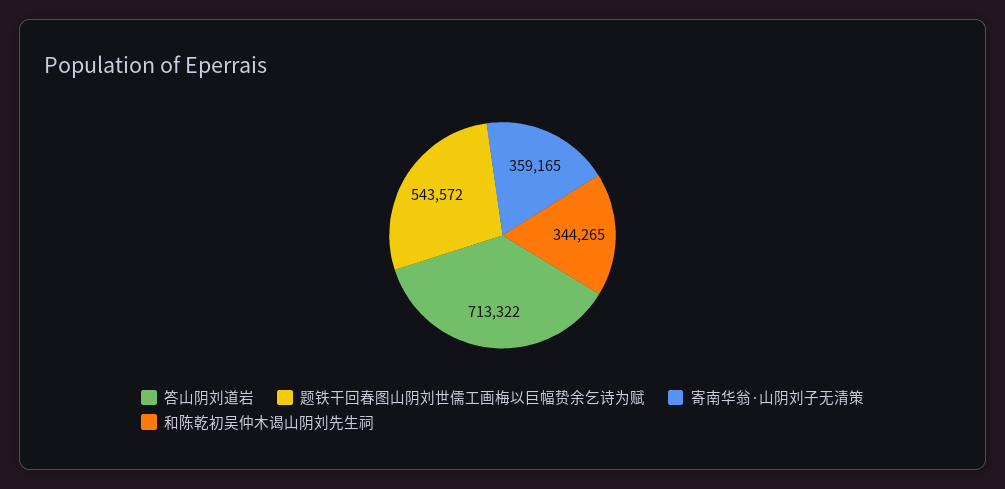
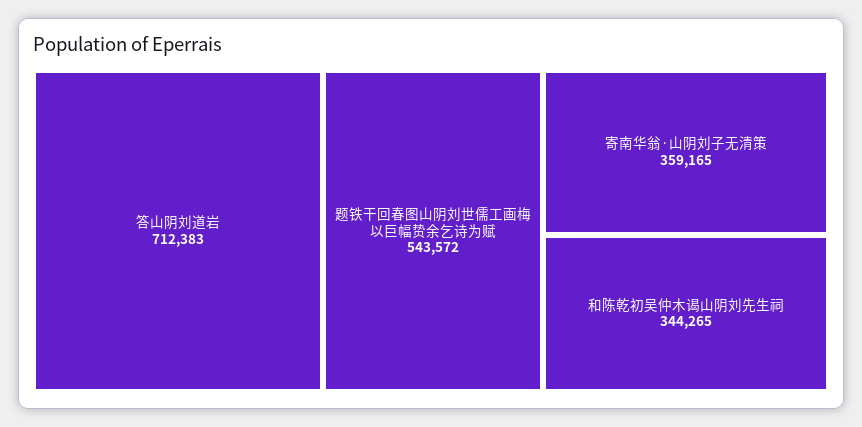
  {
-   "答山阴刘道岩": 713322,
+   "答山阴刘道岩": 712383,
    "题铁干回春图山阴刘世儒工画梅以巨幅贽余乞诗为赋": 543572,
    "寄南华翁·山阴刘子无清策": 359165,
    "和陈乾初吴仲木谒山阴刘先生祠": 344265
  }

